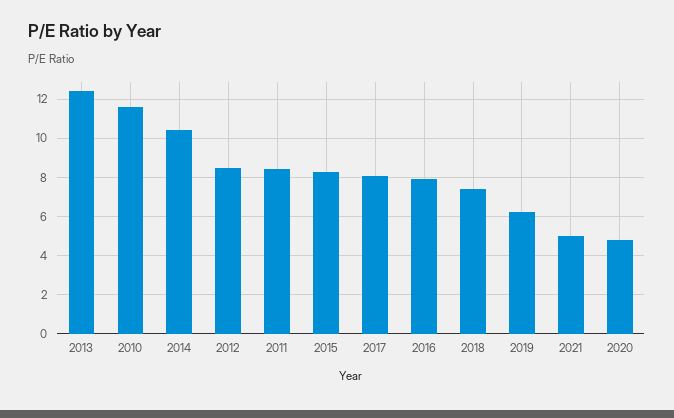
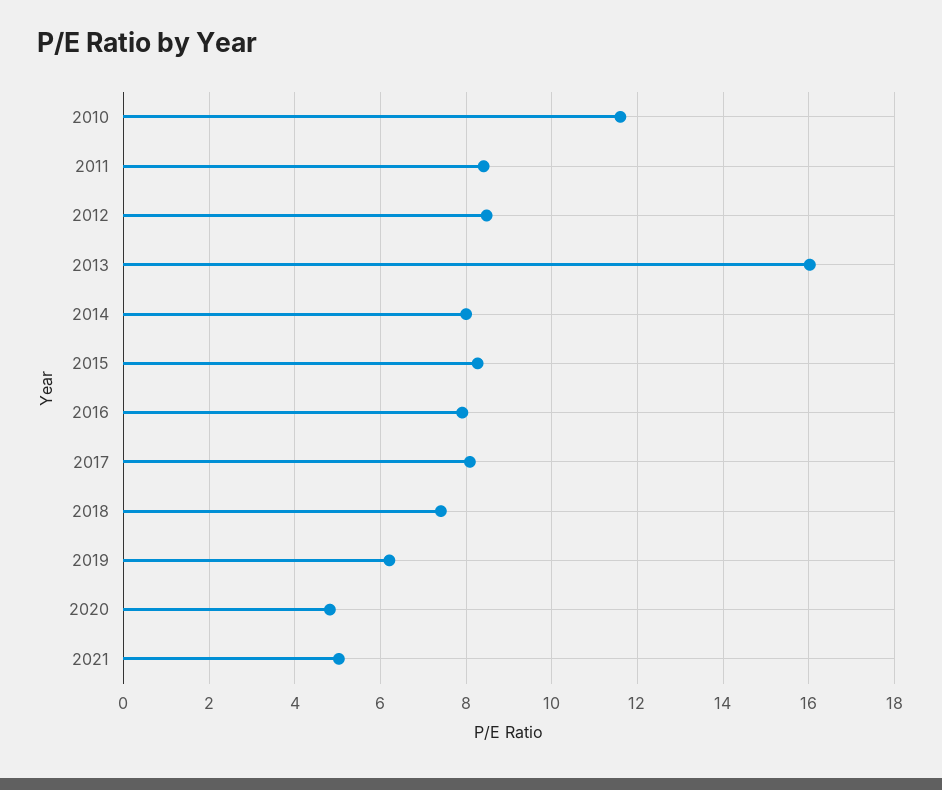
  {
-   "2013": 12.5,
+   "2013": 16,
    "2010": 11.6,
-   "2014": 10.5,
+   "2014": 8,
    "2012": 8.4,
    "2011": 8.4,
    "2015": 8.2,
    "2017": 8,
    "2016": 8,
    "2018": 7.4,
    "2019": 6.2,
    "2021": 5,
    "2020": 4.8
  }

